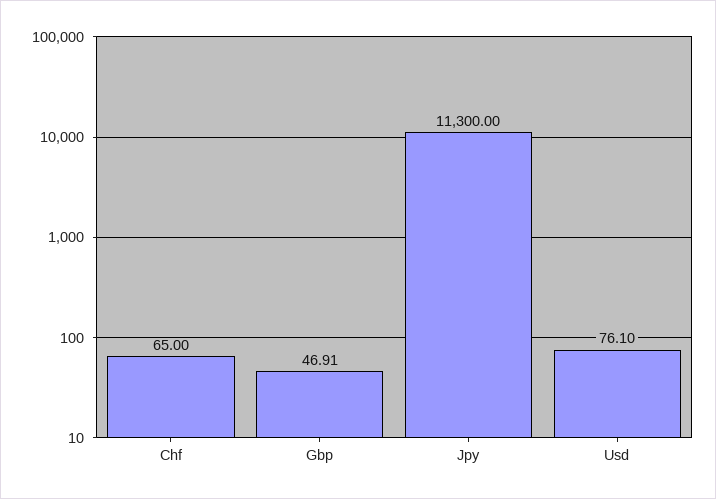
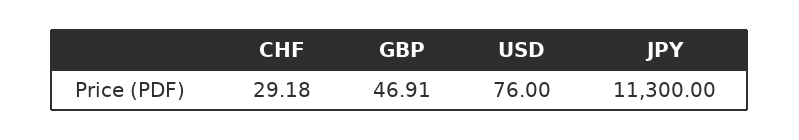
  {
-   "Chf": 65,
+   "Chf": 29.18,
    "Gbp": 46.91,
    "Jpy": 11300,
-   "Usd": 76.1
+   "Usd": 76
  }

